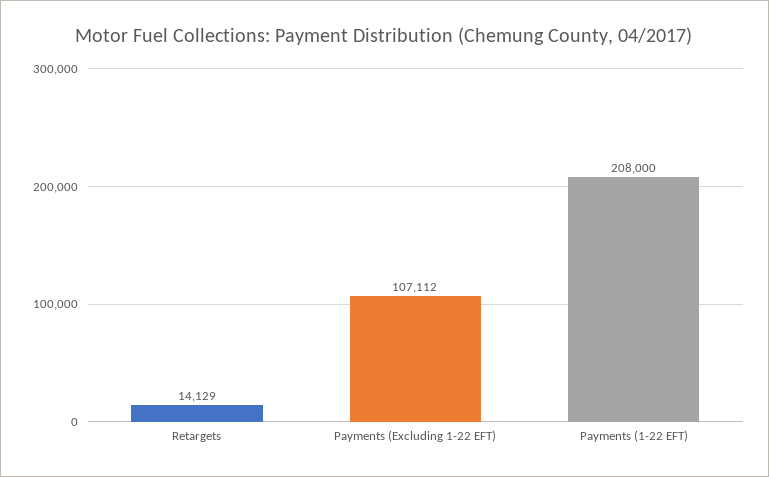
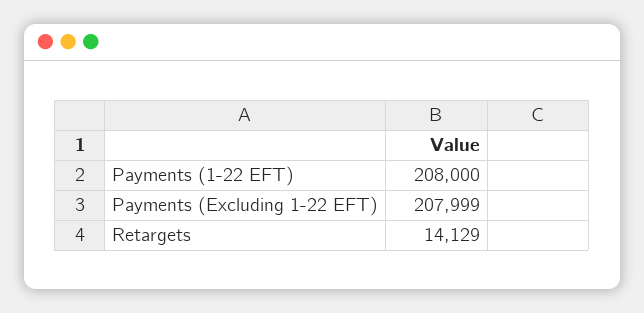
  {
    "Retargets": 14129,
-   "Payments (Excluding 1-22 EFT)": 107112,
+   "Payments (Excluding 1-22 EFT)": 207999,
    "Payments (1-22 EFT)": 208000
  }

